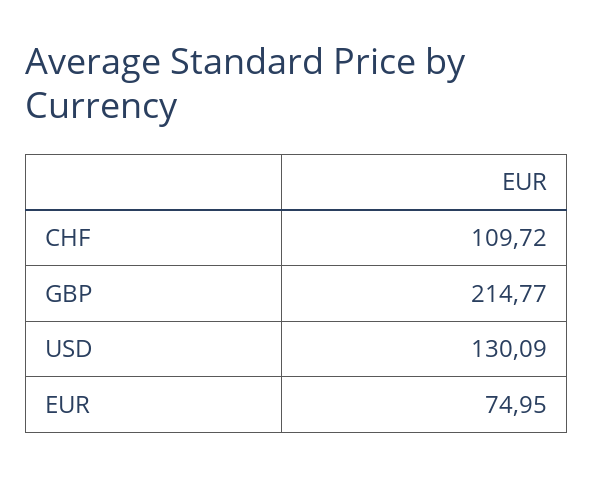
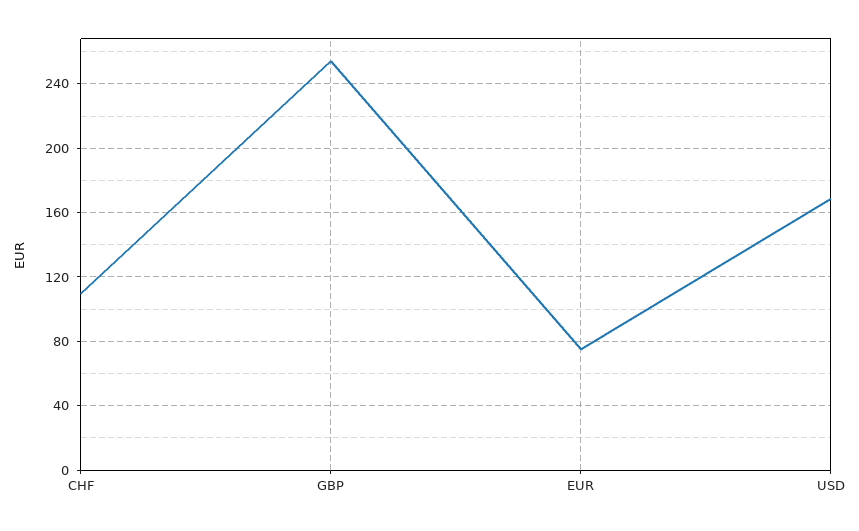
  {
    "CHF": 109.72,
-   "GBP": 214.77,
+   "GBP": 255,
-   "USD": 130.09,
+   "USD": 170,
    "EUR": 74.95
  }

